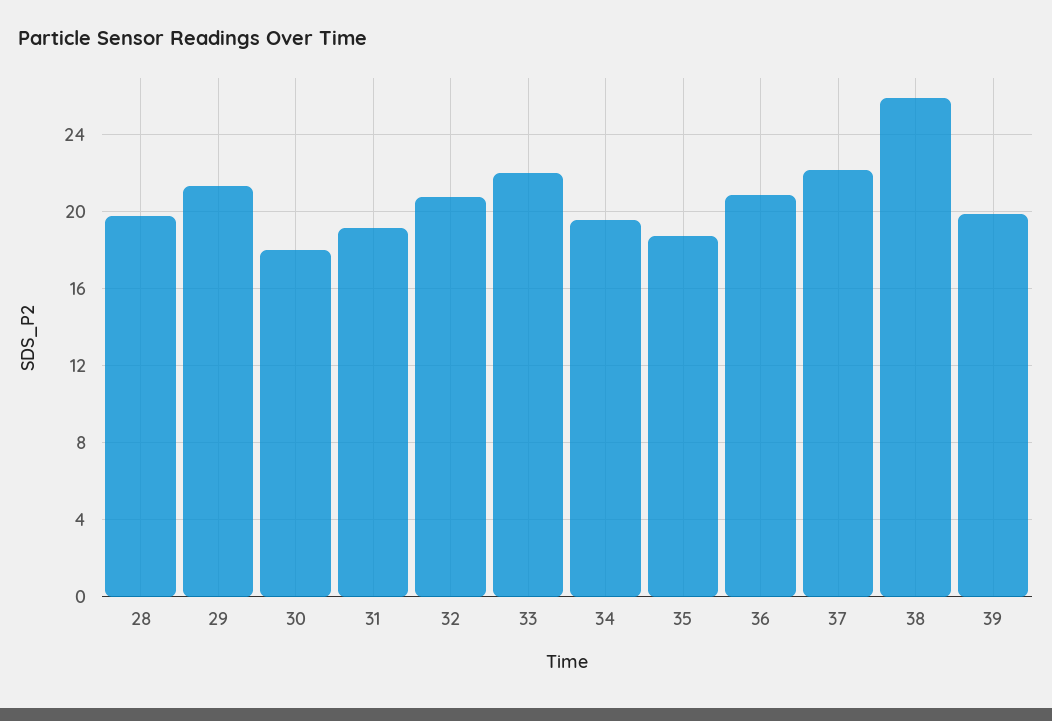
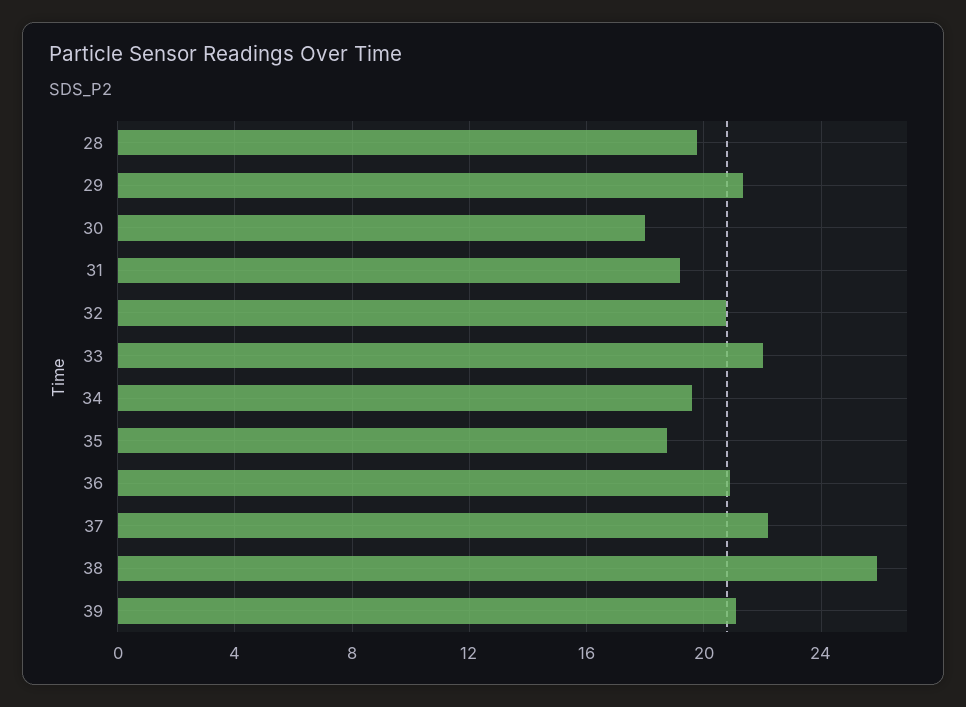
  {
    "28": 20,
    "29": 21.5,
    "30": 18,
    "31": 19,
    "32": 21,
    "33": 22,
    "34": 19.5,
    "35": 18.5,
    "36": 21,
    "37": 22,
    "38": 26,
-   "39": 20
+   "39": 21
  }

